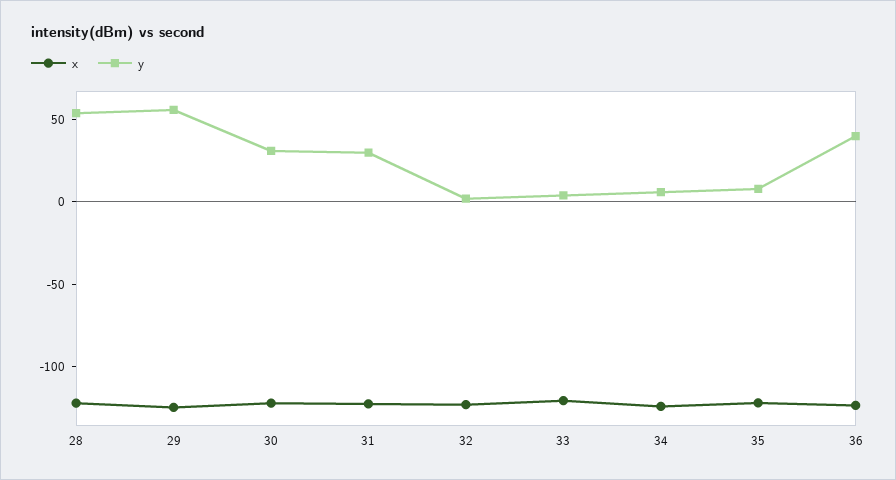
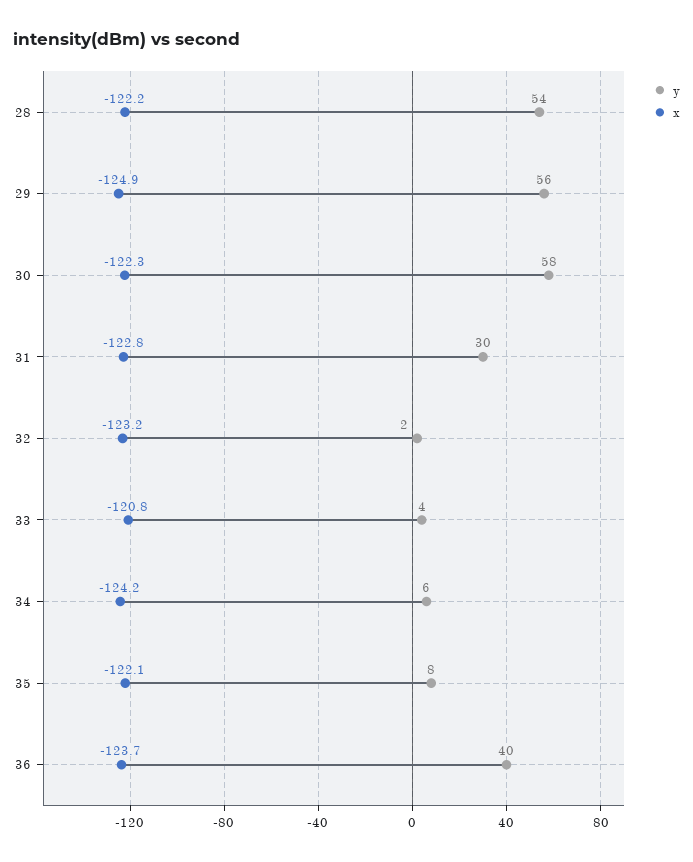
  {
    "x": {
      "28": -122.2,
      "29": -124.9,
      "30": -122.3,
      "31": -122.8,
      "32": -123.2,
      "33": -120.8,
      "34": -124.2,
      "35": -122.1,
      "36": -123.7
    },
    "y": {
      "28": 54,
      "29": 56,
-     "30": 30,
+     "30": 58,
      "31": 30,
      "32": 2,
      "33": 4,
      "34": 6,
      "35": 8,
      "36": 40
    }
  }

